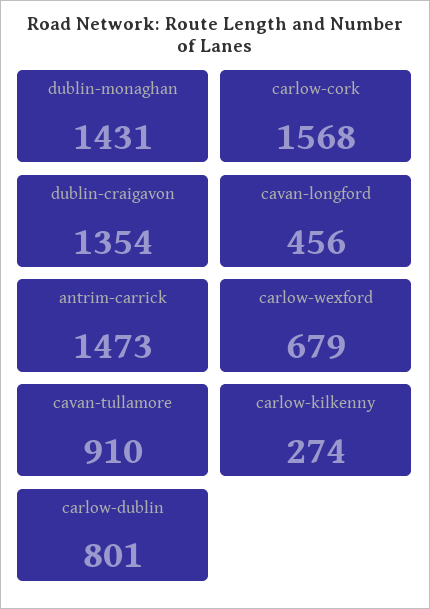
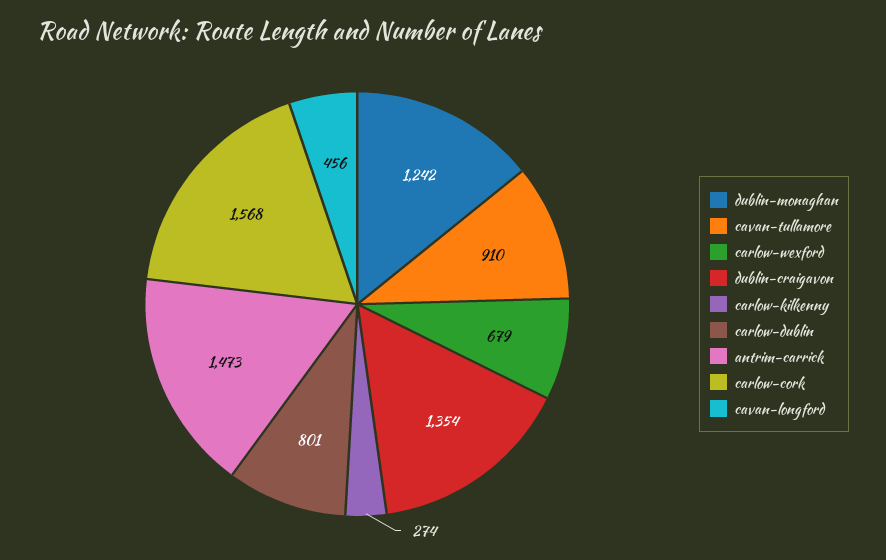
  {
-   "dublin-monaghan": 1431,
+   "dublin-monaghan": 1242,
    "carlow-cork": 1568,
    "dublin-craigavon": 1354,
    "cavan-longford": 456,
    "antrim-carrick": 1473,
    "carlow-wexford": 679,
    "cavan-tullamore": 910,
    "carlow-kilkenny": 274,
    "carlow-dublin": 801
  }

